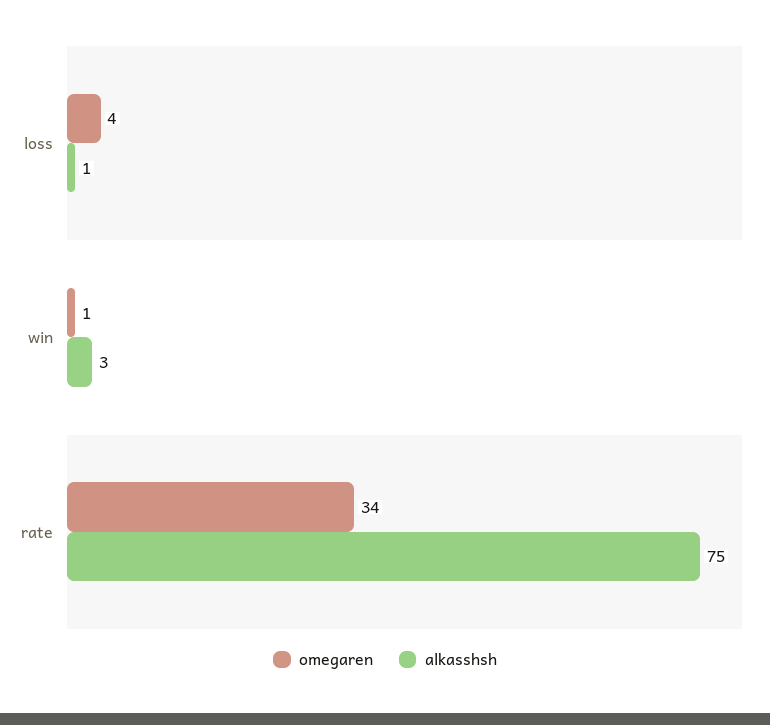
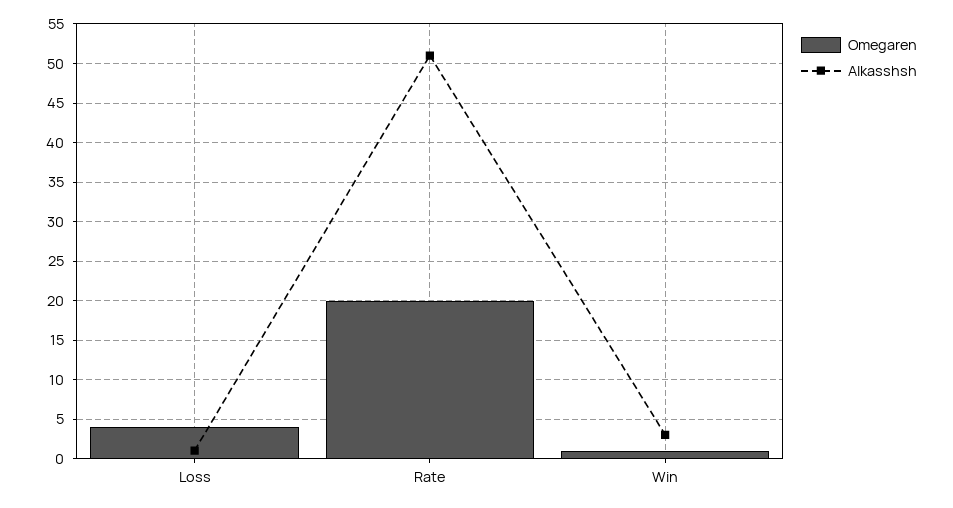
  {
    "omegaren": {
      "loss": 4,
      "win": 1,
-     "rate": 34
+     "rate": 20
    },
    "alkasshsh": {
      "loss": 1,
      "win": 3,
-     "rate": 75
+     "rate": 51
    }
  }

